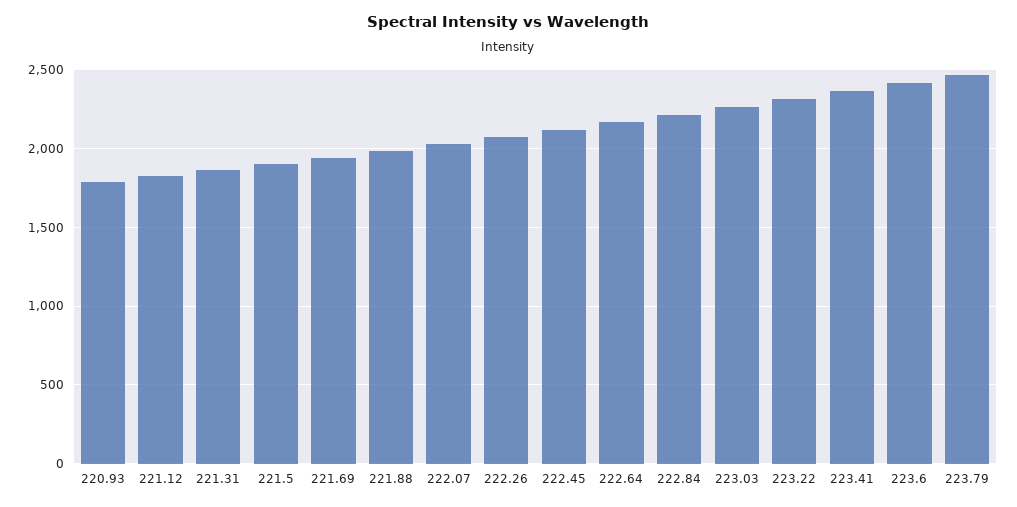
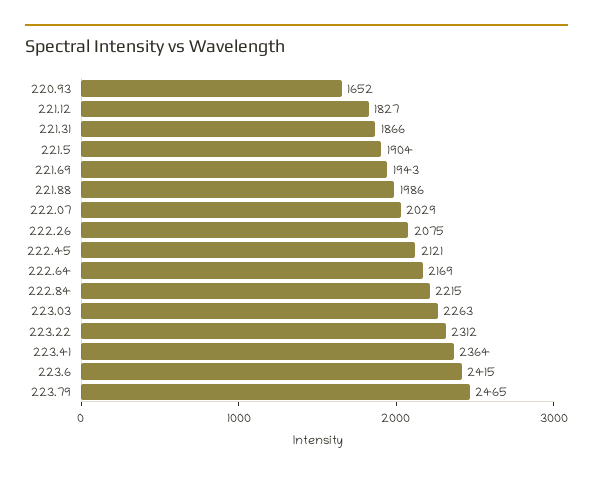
  {
-   "220.93": 1800,
+   "220.93": 1652,
    "221.12": 1827,
    "221.31": 1866,
    "221.5": 1904,
    "221.69": 1943,
    "221.88": 1986,
    "222.07": 2029,
    "222.26": 2075,
    "222.45": 2121,
    "222.64": 2169,
    "222.84": 2215,
    "223.03": 2263,
    "223.22": 2312,
    "223.41": 2364,
    "223.6": 2415,
    "223.79": 2465
  }

